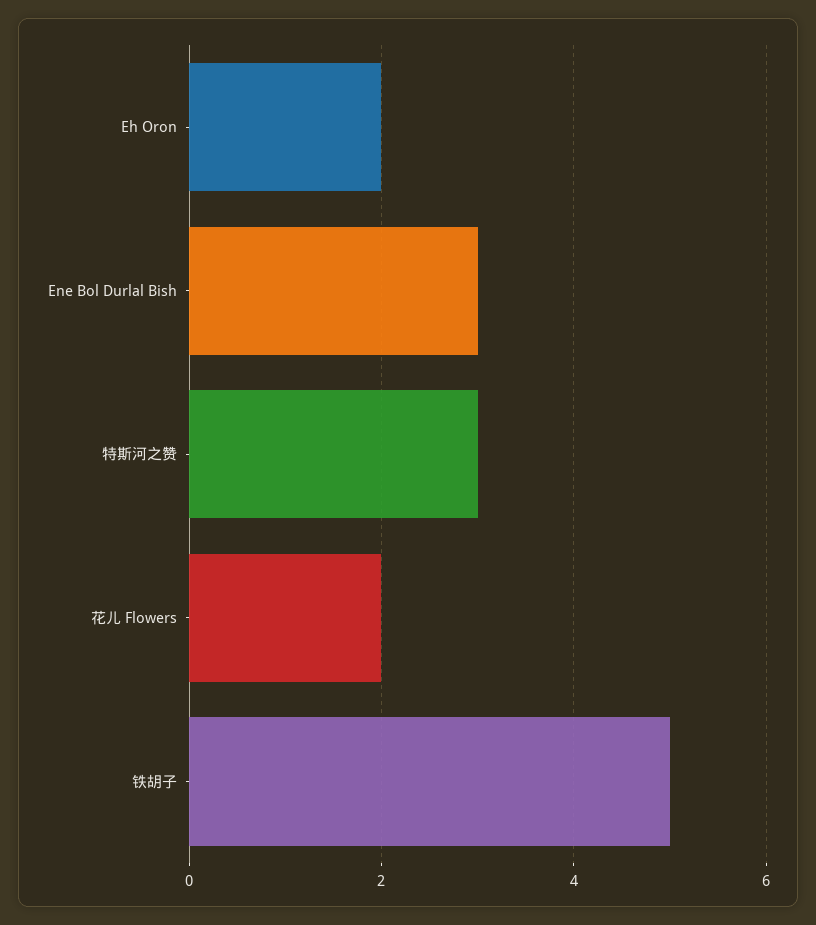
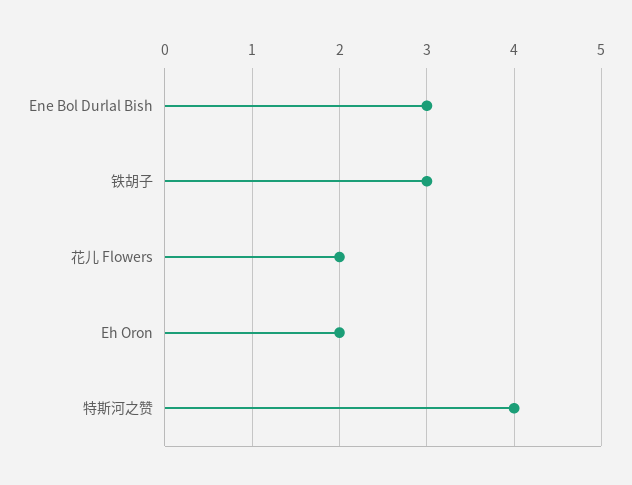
  {
    "Eh Oron": 2,
    "Ene Bol Durlal Bish": 3,
-   "特斯河之赞": 3,
+   "特斯河之赞": 4,
    "花儿 Flowers": 2,
-   "铁胡子": 5
+   "铁胡子": 3
  }

